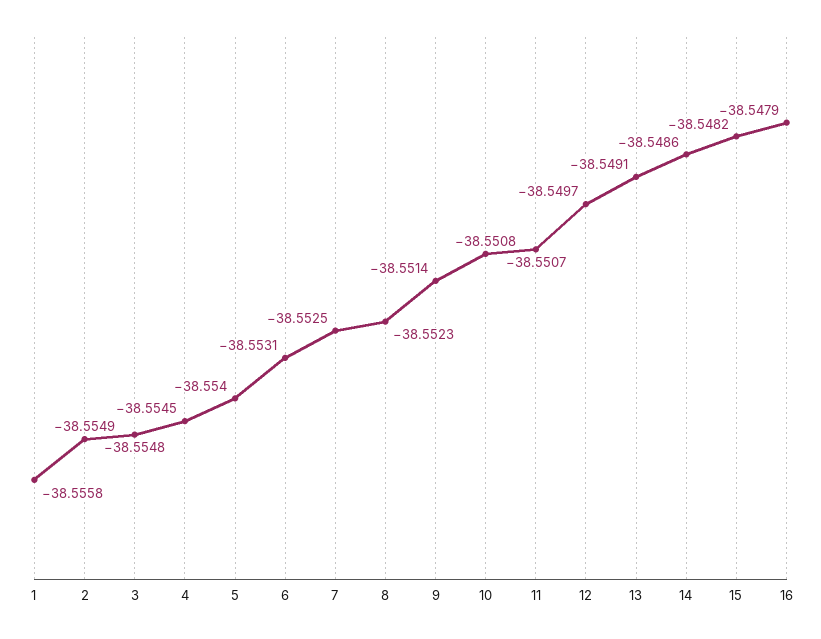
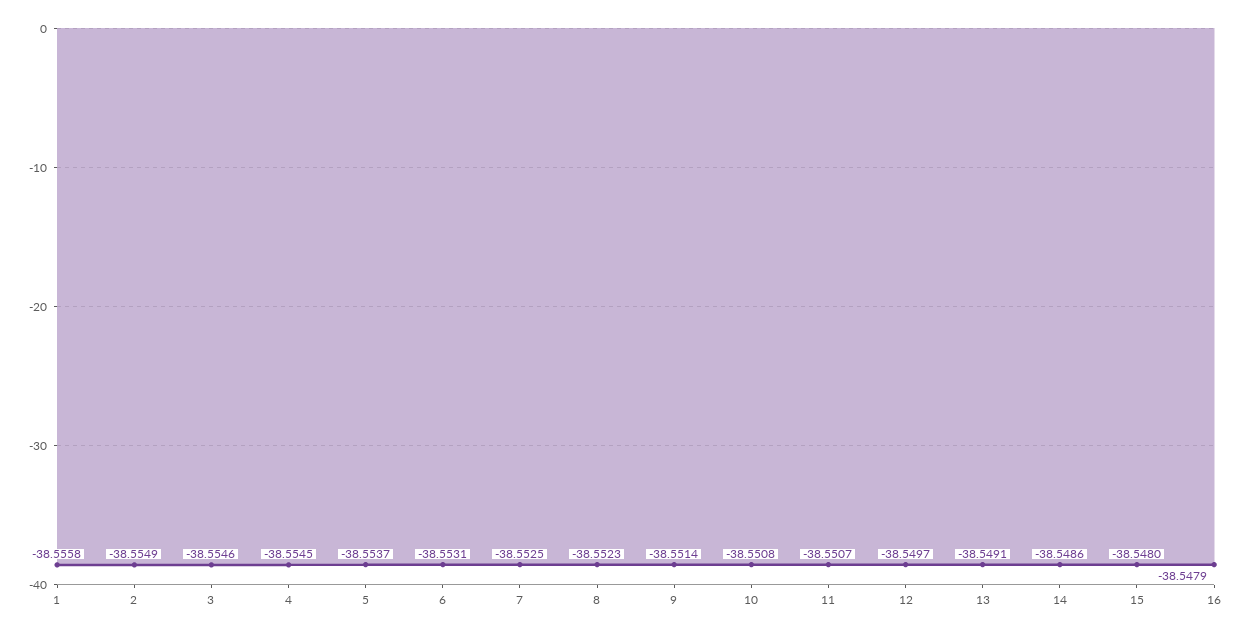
  {
    "1": -38.5558,
    "2": -38.5549,
-   "3": -38.5548,
+   "3": -38.5546,
    "4": -38.5545,
-   "5": -38.554,
+   "5": -38.5537,
    "6": -38.5531,
    "7": -38.5525,
    "8": -38.5523,
    "9": -38.5514,
    "10": -38.5508,
    "11": -38.5507,
    "12": -38.5497,
    "13": -38.5491,
    "14": -38.5486,
-   "15": -38.5482,
+   "15": -38.548,
    "16": -38.5479
  }

